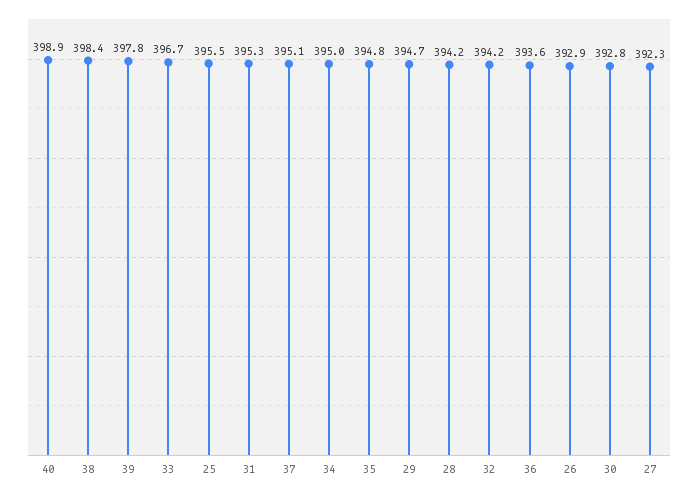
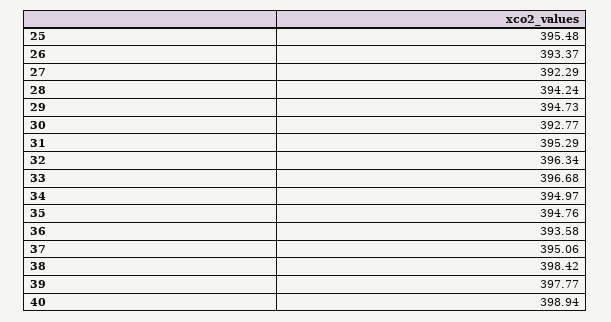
  {
    "40": 398.94,
    "38": 398.42,
    "39": 397.77,
    "33": 396.68,
    "25": 395.48,
    "31": 395.29,
    "37": 395.06,
    "34": 394.97,
    "35": 394.76,
    "29": 394.73,
    "28": 394.24,
-   "32": 394.2,
+   "32": 396.34,
    "36": 393.58,
-   "26": 392.9,
+   "26": 393.37,
    "30": 392.77,
    "27": 392.29
  }

